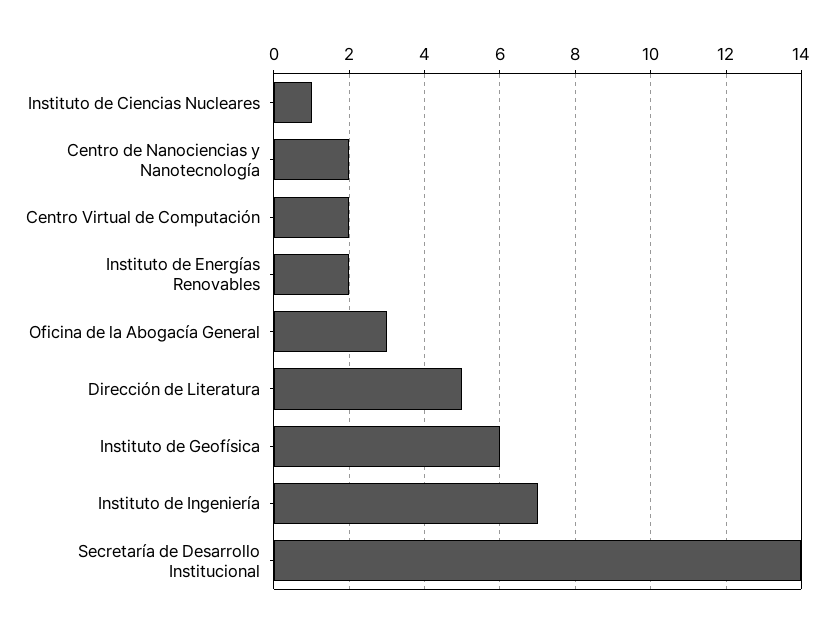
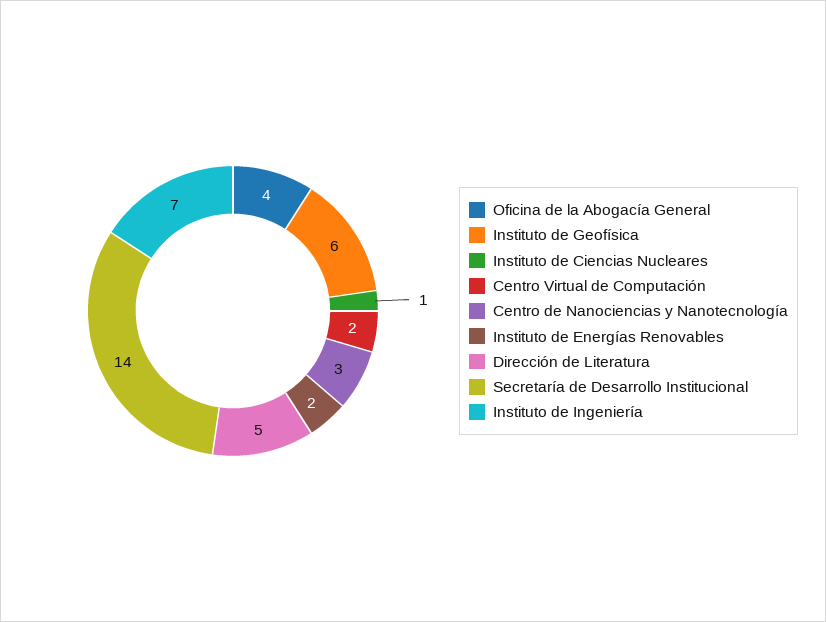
  {
    "Instituto de Ciencias Nucleares": 1,
-   "Centro de Nanociencias y Nanotecnología": 2,
+   "Centro de Nanociencias y Nanotecnología": 3,
    "Centro Virtual de Computación": 2,
    "Instituto de Energías Renovables": 2,
-   "Oficina de la Abogacía General": 3,
+   "Oficina de la Abogacía General": 4,
    "Dirección de Literatura": 5,
    "Instituto de Geofísica": 6,
    "Instituto de Ingeniería": 7,
    "Secretaría de Desarrollo Institucional": 14
  }

